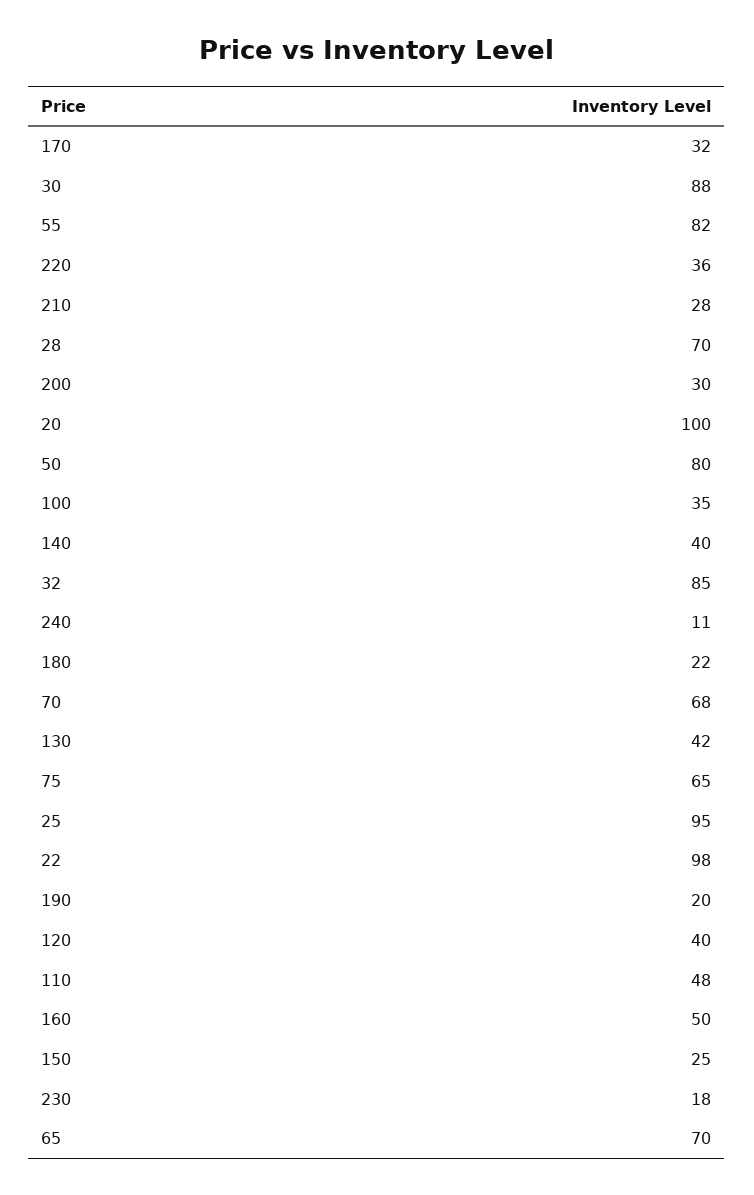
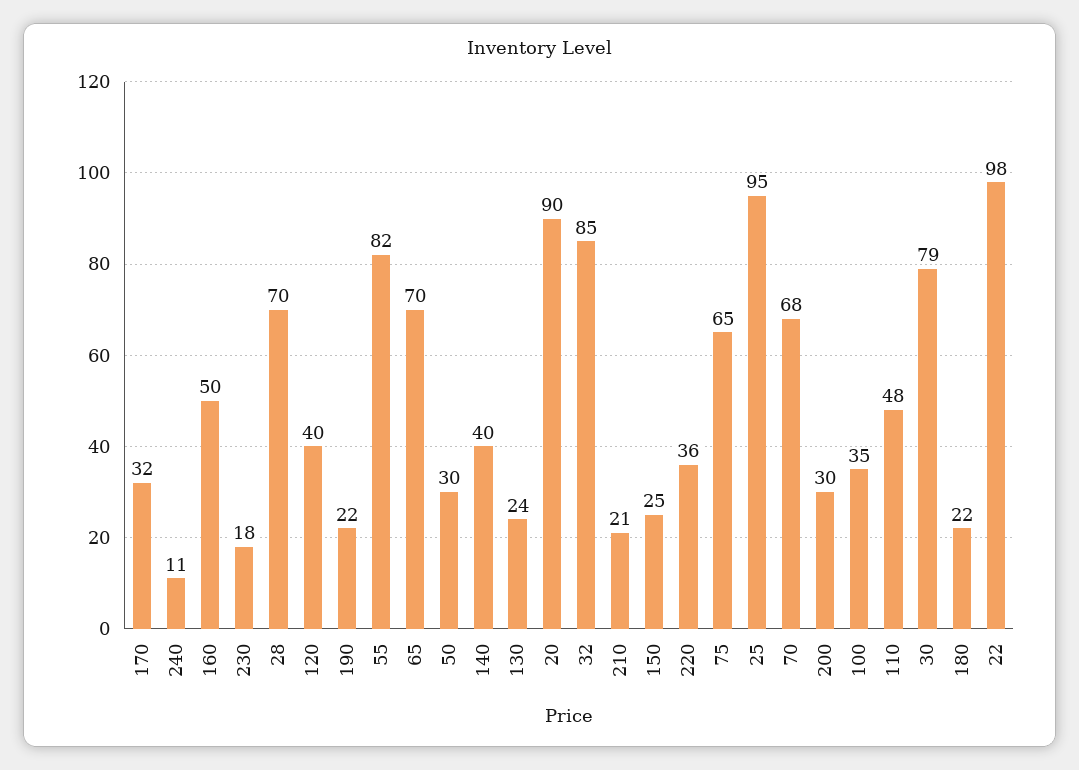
  {
    "170": 32,
-   "30": 88,
+   "30": 79,
    "55": 82,
    "220": 36,
-   "210": 28,
+   "210": 21,
    "28": 70,
    "200": 30,
-   "20": 100,
+   "20": 90,
-   "50": 80,
+   "50": 30,
    "100": 35,
    "140": 40,
    "32": 85,
    "240": 11,
    "180": 22,
    "70": 68,
-   "130": 42,
+   "130": 24,
    "75": 65,
    "25": 95,
    "22": 98,
-   "190": 20,
+   "190": 22,
    "120": 40,
    "110": 48,
    "160": 50,
    "150": 25,
    "230": 18,
    "65": 70
  }

